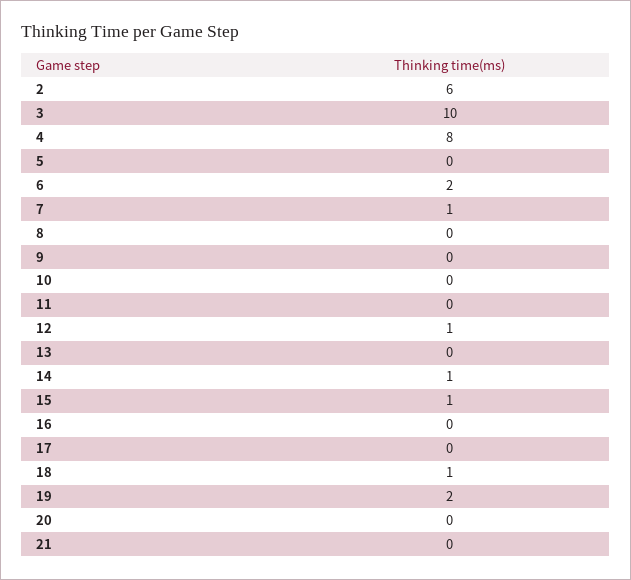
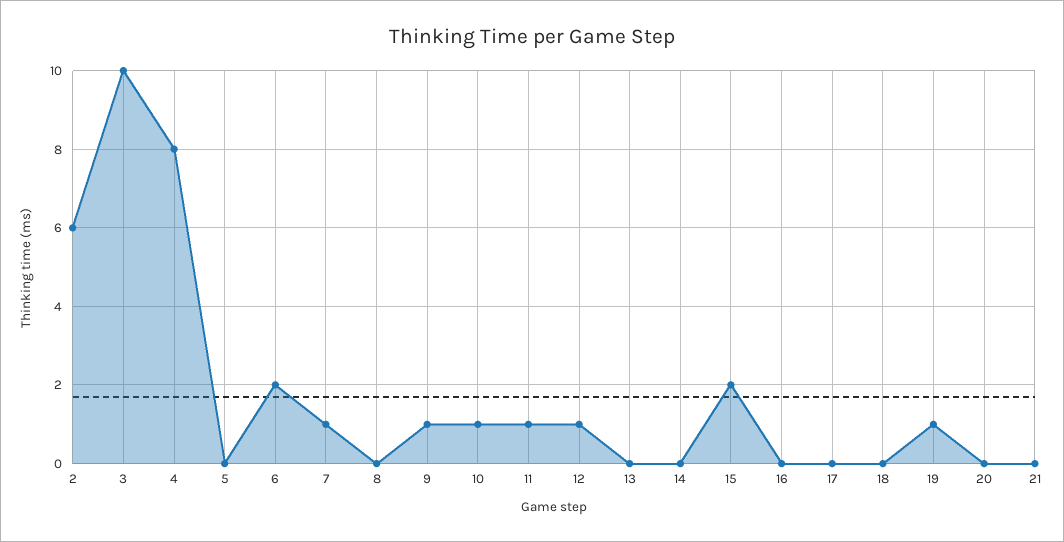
  {
    "2": 6,
    "3": 10,
    "4": 8,
    "5": 0,
    "6": 2,
    "7": 1,
    "8": 0,
-   "9": 0,
+   "9": 1,
-   "10": 0,
+   "10": 1,
-   "11": 0,
+   "11": 1,
    "12": 1,
    "13": 0,
-   "14": 1,
+   "14": 0,
-   "15": 1,
+   "15": 2,
    "16": 0,
    "17": 0,
-   "18": 1,
+   "18": 0,
-   "19": 2,
+   "19": 1,
    "20": 0,
    "21": 0
  }

